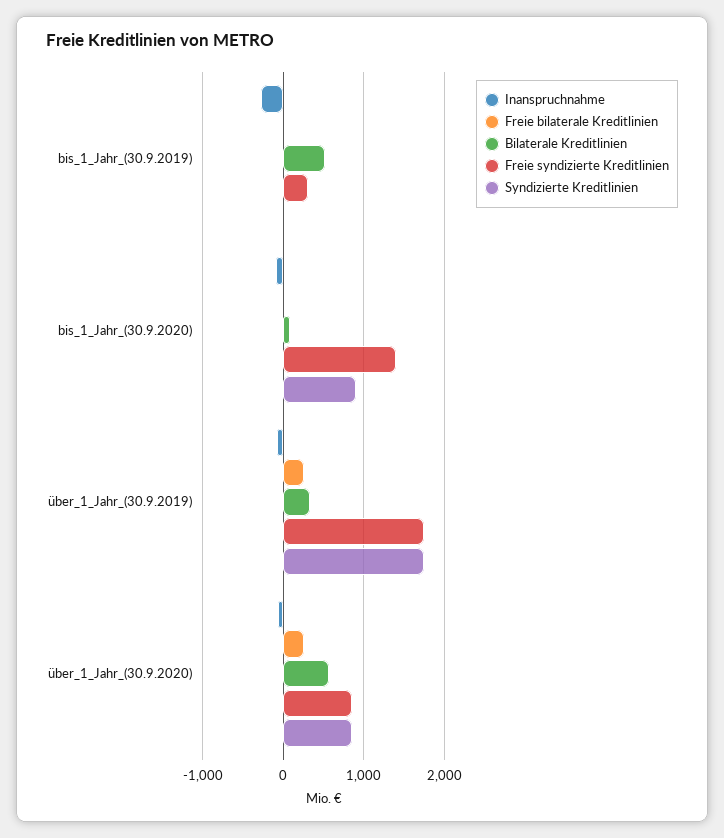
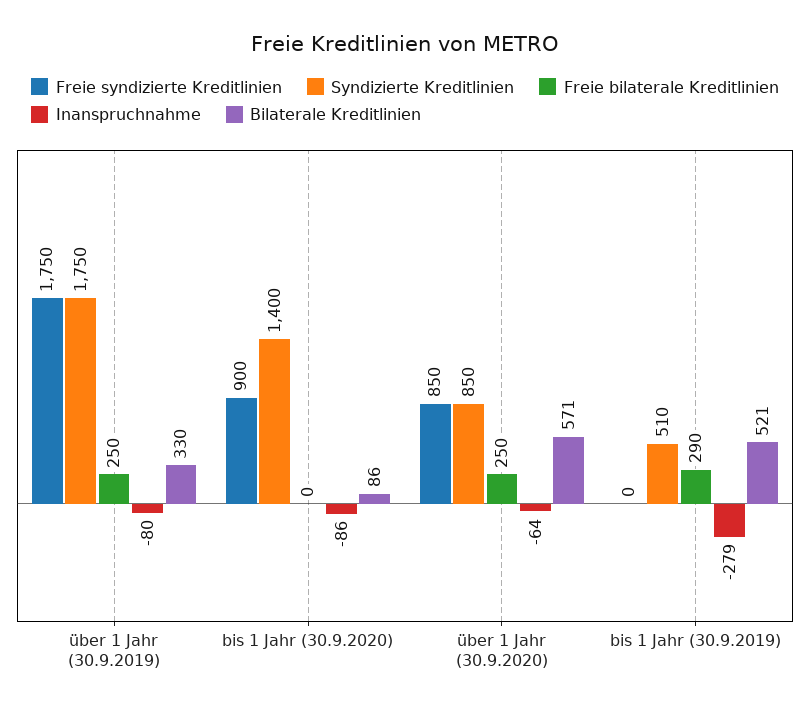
  {
    "Inanspruchnahme": {
      "bis_1_Jahr_(30.9.2019)": -279,
      "bis_1_Jahr_(30.9.2020)": -86,
      "über_1_Jahr_(30.9.2019)": -80,
      "über_1_Jahr_(30.9.2020)": -64
    },
    "Freie bilaterale Kreditlinien": {
-     "bis_1_Jahr_(30.9.2019)": 0,
+     "bis_1_Jahr_(30.9.2019)": 290,
      "bis_1_Jahr_(30.9.2020)": 0,
      "über_1_Jahr_(30.9.2019)": 250,
      "über_1_Jahr_(30.9.2020)": 250
    },
    "Bilaterale Kreditlinien": {
      "bis_1_Jahr_(30.9.2019)": 521,
      "bis_1_Jahr_(30.9.2020)": 86,
      "über_1_Jahr_(30.9.2019)": 330,
      "über_1_Jahr_(30.9.2020)": 571
    },
    "Freie syndizierte Kreditlinien": {
-     "bis_1_Jahr_(30.9.2019)": 300,
+     "bis_1_Jahr_(30.9.2019)": 0,
-     "bis_1_Jahr_(30.9.2020)": 1400,
+     "bis_1_Jahr_(30.9.2020)": 900,
      "über_1_Jahr_(30.9.2019)": 1750,
      "über_1_Jahr_(30.9.2020)": 850
    },
    "Syndizierte Kreditlinien": {
-     "bis_1_Jahr_(30.9.2019)": 0,
+     "bis_1_Jahr_(30.9.2019)": 510,
-     "bis_1_Jahr_(30.9.2020)": 900,
+     "bis_1_Jahr_(30.9.2020)": 1400,
      "über_1_Jahr_(30.9.2019)": 1750,
      "über_1_Jahr_(30.9.2020)": 850
    }
  }

